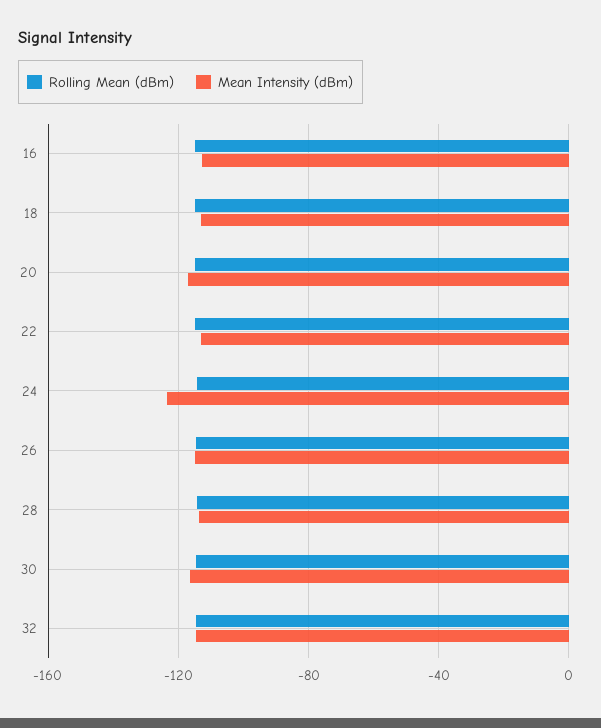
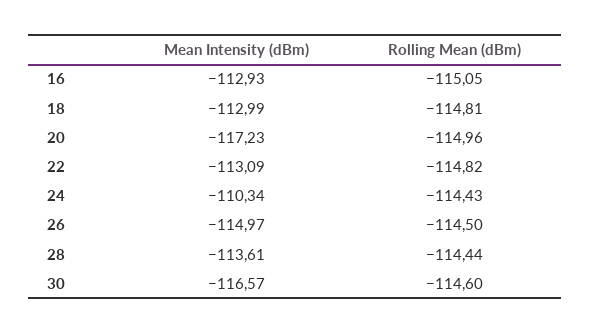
  {
    "Rolling Mean (dBm)": {
      "16": -115.05,
      "18": -114.81,
      "20": -114.96,
      "22": -114.82,
      "24": -114.43,
      "26": -114.5,
      "28": -114.44,
-     "30": -114.6,
+     "30": -114.6
-     "32": -115
    },
    "Mean Intensity (dBm)": {
      "16": -112.93,
      "18": -112.99,
      "20": -117.23,
      "22": -113.09,
-     "24": -125,
+     "24": -110.34,
      "26": -114.97,
      "28": -113.61,
-     "30": -116.57,
+     "30": -116.57
-     "32": -115
    }
  }

